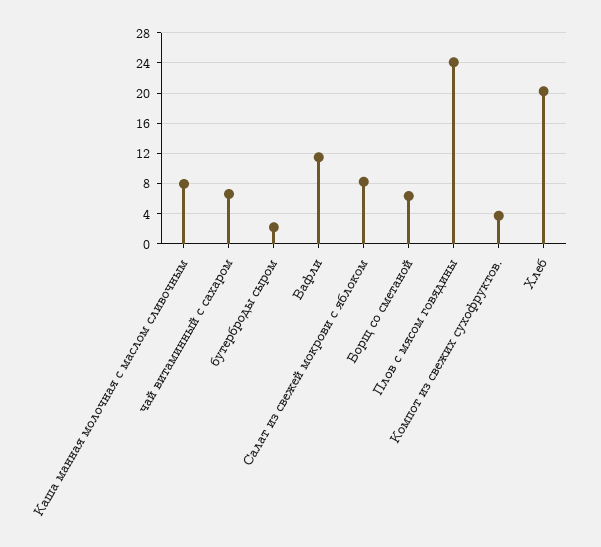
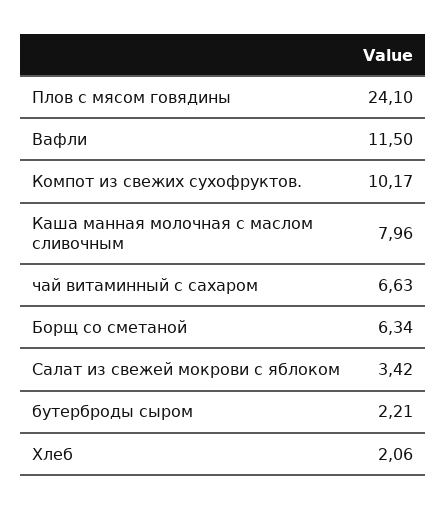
  {
    "Каша манная молочная с маслом сливочным": 7.96,
    "чай витаминный с сахаром": 6.63,
    "бутерброды сыром": 2.21,
    "Вафли": 11.5,
-   "Салат из свежей мокрови с яблоком": 8,
+   "Салат из свежей мокрови с яблоком": 3.42,
    "Борщ со сметаной": 6.34,
    "Плов с мясом говядины": 24.1,
-   "Компот из свежих сухофруктов.": 4,
+   "Компот из свежих сухофруктов.": 10.17,
-   "Хлеб": 20
+   "Хлеб": 2.06
  }

